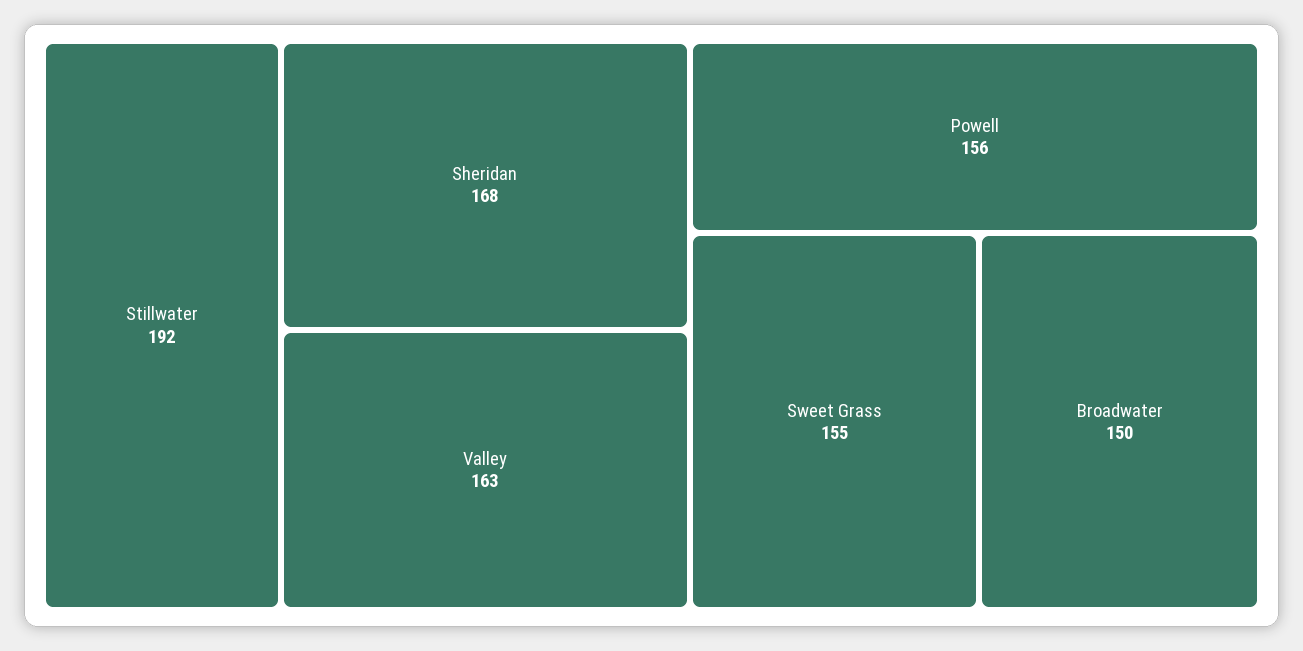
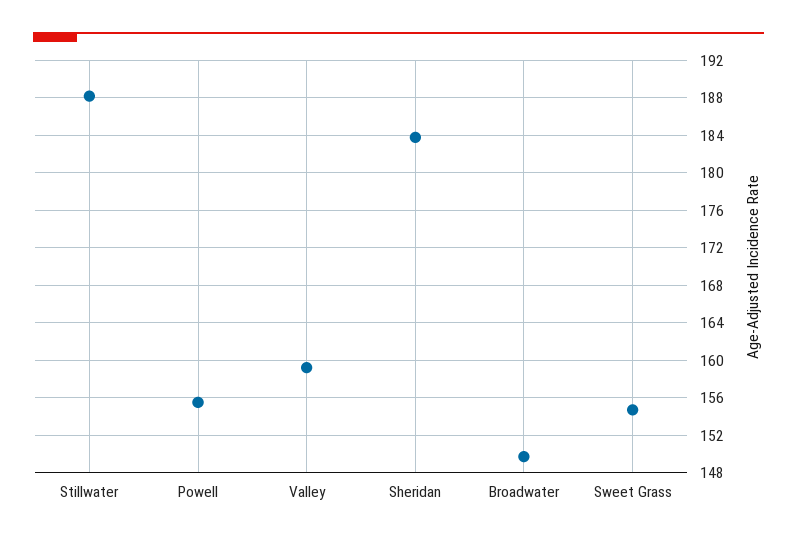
  {
-   "Stillwater": 192,
+   "Stillwater": 188,
-   "Sheridan": 168,
+   "Sheridan": 184,
-   "Valley": 163,
+   "Valley": 159,
    "Powell": 156,
    "Sweet Grass": 155,
    "Broadwater": 150
  }

